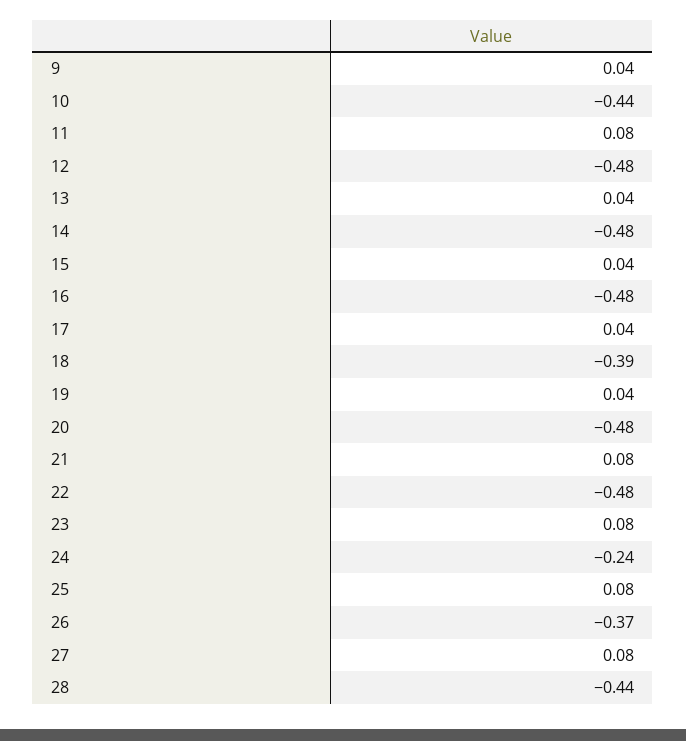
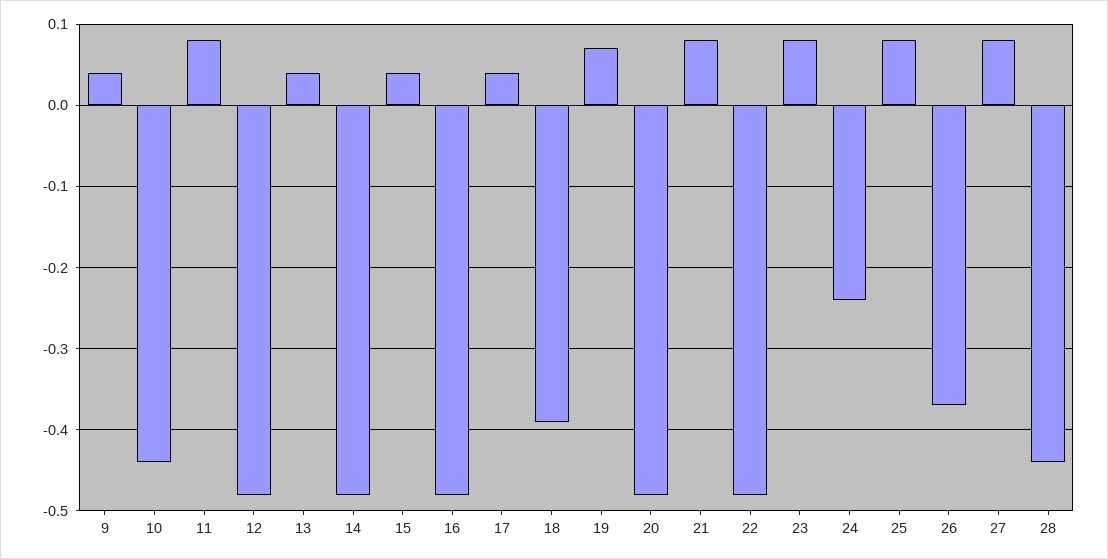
  {
    "9": 0.04,
    "10": -0.44,
    "11": 0.08,
    "12": -0.48,
    "13": 0.04,
    "14": -0.48,
    "15": 0.04,
    "16": -0.48,
    "17": 0.04,
    "18": -0.39,
-   "19": 0.04,
+   "19": 0.07,
    "20": -0.48,
    "21": 0.08,
    "22": -0.48,
    "23": 0.08,
    "24": -0.24,
    "25": 0.08,
    "26": -0.37,
    "27": 0.08,
    "28": -0.44
  }

